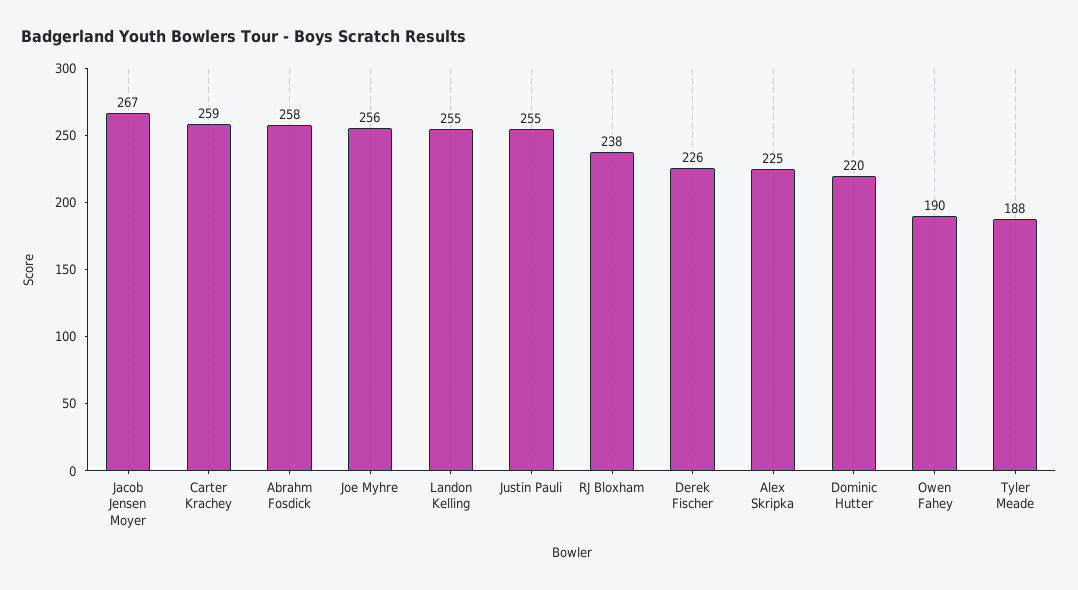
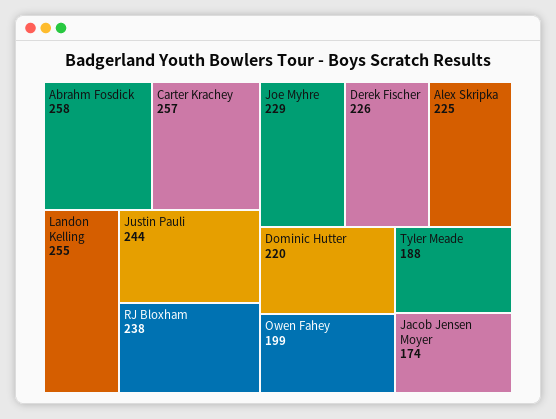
  {
-   "Jacob Jensen Moyer": 267,
+   "Jacob Jensen Moyer": 174,
-   "Carter Krachey": 259,
+   "Carter Krachey": 257,
    "Abrahm Fosdick": 258,
-   "Joe Myhre": 256,
+   "Joe Myhre": 229,
    "Landon Kelling": 255,
-   "Justin Pauli": 255,
+   "Justin Pauli": 244,
    "RJ Bloxham": 238,
    "Derek Fischer": 226,
    "Alex Skripka": 225,
    "Dominic Hutter": 220,
-   "Owen Fahey": 190,
+   "Owen Fahey": 199,
    "Tyler Meade": 188
  }

